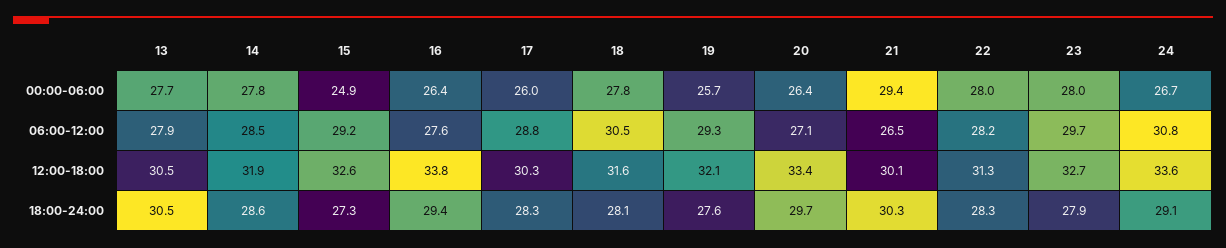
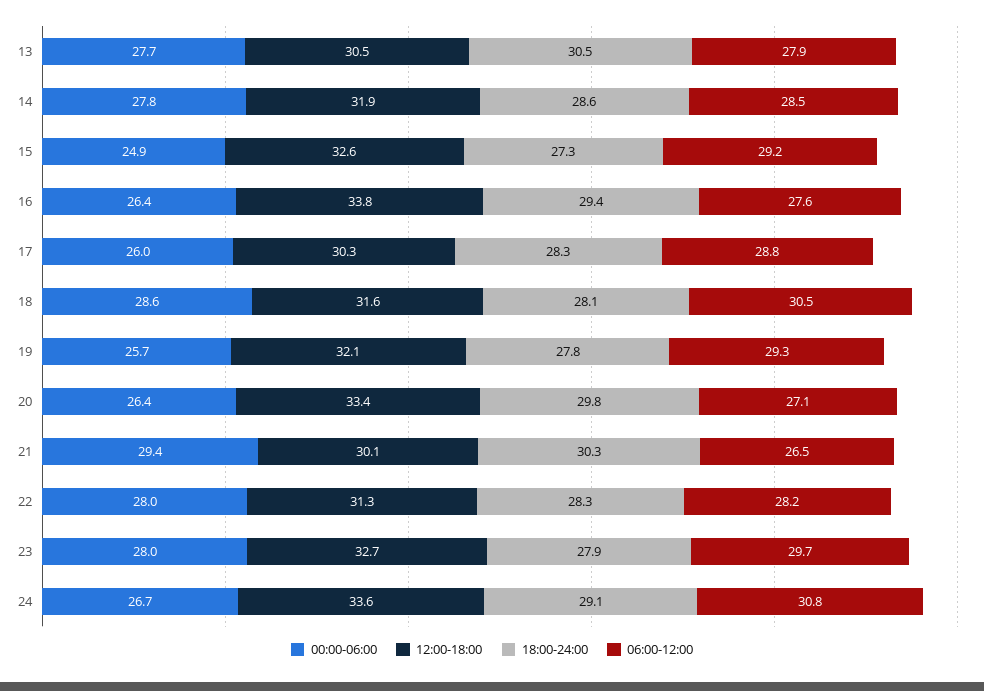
  {
    "00:00-06:00": {
      "13": 27.7,
      "14": 27.8,
      "15": 24.9,
      "16": 26.4,
      "17": 26,
-     "18": 27.8,
+     "18": 28.6,
      "19": 25.7,
      "20": 26.4,
      "21": 29.4,
      "22": 28,
      "23": 28,
      "24": 26.7
    },
    "06:00-12:00": {
      "13": 27.9,
      "14": 28.5,
      "15": 29.2,
      "16": 27.6,
      "17": 28.8,
      "18": 30.5,
      "19": 29.3,
      "20": 27.1,
      "21": 26.5,
      "22": 28.2,
      "23": 29.7,
      "24": 30.8
    },
    "12:00-18:00": {
      "13": 30.5,
      "14": 31.9,
      "15": 32.6,
      "16": 33.8,
      "17": 30.3,
      "18": 31.6,
      "19": 32.1,
      "20": 33.4,
      "21": 30.1,
      "22": 31.3,
      "23": 32.7,
      "24": 33.6
    },
    "18:00-24:00": {
      "13": 30.5,
      "14": 28.6,
      "15": 27.3,
      "16": 29.4,
      "17": 28.3,
      "18": 28.1,
-     "19": 27.6,
+     "19": 27.8,
-     "20": 29.7,
+     "20": 29.8,
      "21": 30.3,
      "22": 28.3,
      "23": 27.9,
      "24": 29.1
    }
  }

